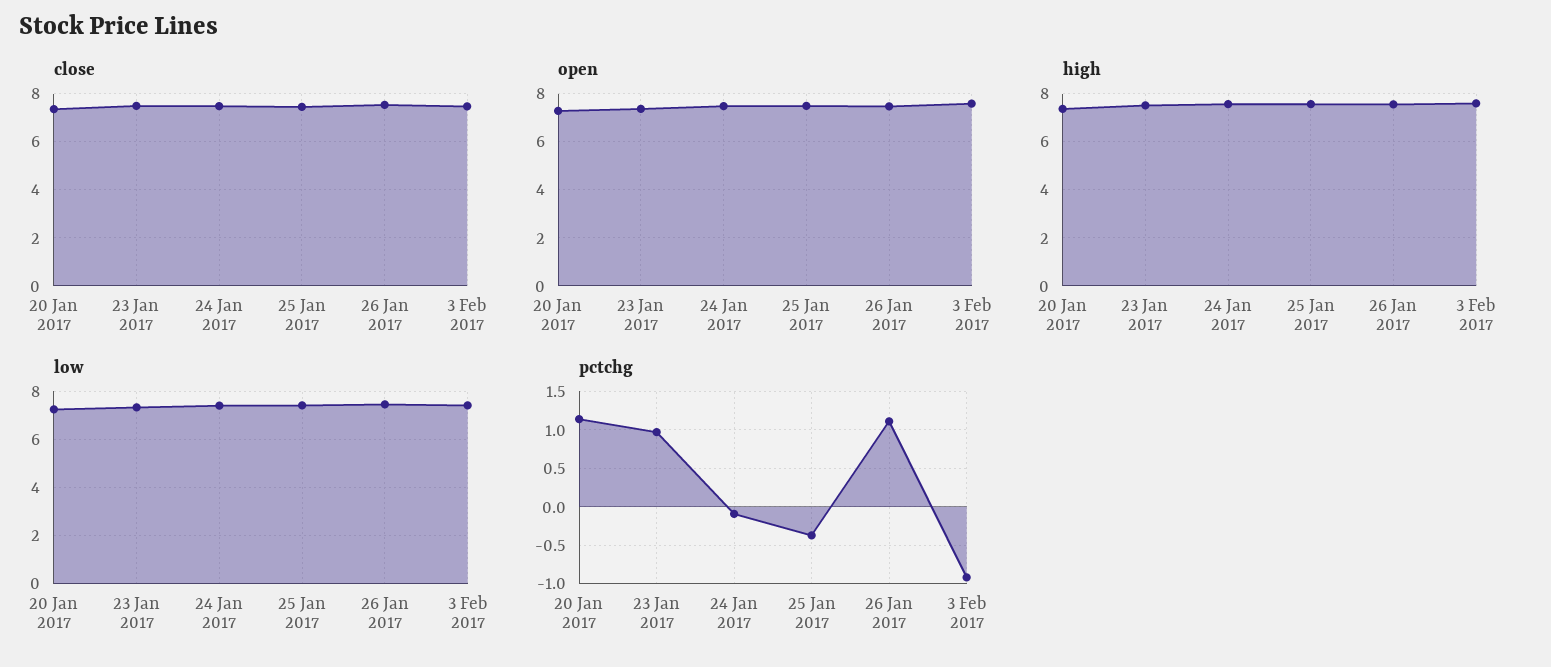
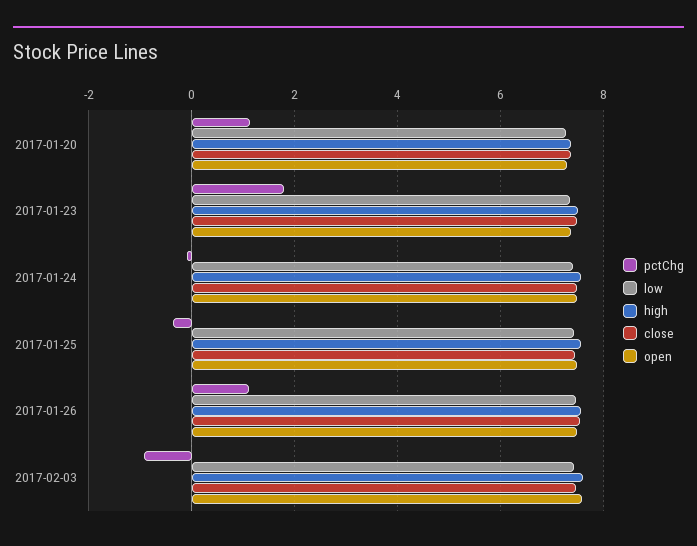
  {
    "close": {
      "20 Jan 2017": 7.4,
      "23 Jan 2017": 7.4,
      "24 Jan 2017": 7.4,
      "25 Jan 2017": 7.4,
      "26 Jan 2017": 7.6,
      "3 Feb 2017": 7.4
    },
    "open": {
      "20 Jan 2017": 7.2,
      "23 Jan 2017": 7.4,
      "24 Jan 2017": 7.4,
      "25 Jan 2017": 7.4,
      "26 Jan 2017": 7.4,
      "3 Feb 2017": 7.6
    },
    "high": {
      "20 Jan 2017": 7.4,
      "23 Jan 2017": 7.6,
      "24 Jan 2017": 7.6,
      "25 Jan 2017": 7.6,
      "26 Jan 2017": 7.6,
      "3 Feb 2017": 7.6
    },
    "low": {
      "20 Jan 2017": 7.2,
      "23 Jan 2017": 7.4,
      "24 Jan 2017": 7.4,
      "25 Jan 2017": 7.4,
      "26 Jan 2017": 7.4,
      "3 Feb 2017": 7.4
    },
    "pctchg": {
      "20 Jan 2017": 1.1,
-     "23 Jan 2017": 1,
+     "23 Jan 2017": 1.8,
      "24 Jan 2017": -0.1,
      "25 Jan 2017": -0.4,
      "26 Jan 2017": 1.1,
      "3 Feb 2017": -0.9
    }
  }

